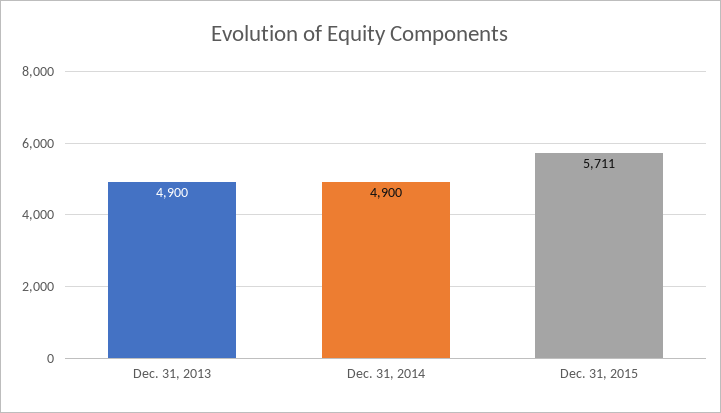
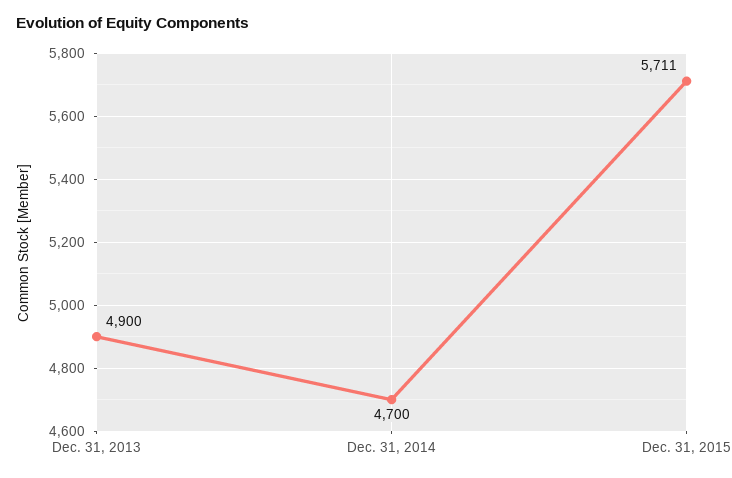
  {
    "Dec. 31, 2013": 4900,
-   "Dec. 31, 2014": 4900,
+   "Dec. 31, 2014": 4700,
    "Dec. 31, 2015": 5711
  }

